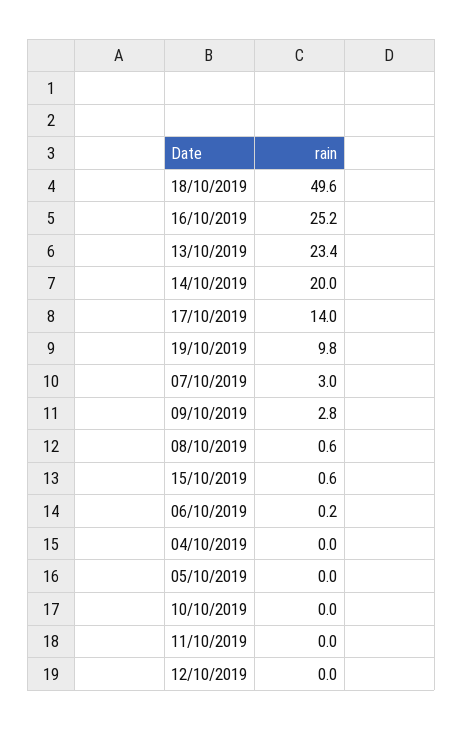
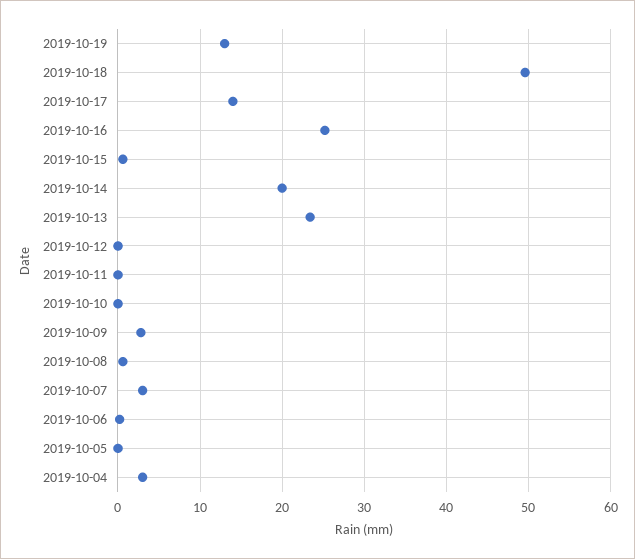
  {
    "18/10/2019": 49.6,
    "16/10/2019": 25.2,
    "13/10/2019": 23.4,
    "14/10/2019": 20,
    "17/10/2019": 14,
-   "19/10/2019": 9.8,
+   "19/10/2019": 13,
    "07/10/2019": 3,
    "09/10/2019": 2.8,
    "08/10/2019": 0.6,
    "15/10/2019": 0.6,
    "06/10/2019": 0.2,
-   "04/10/2019": 0,
+   "04/10/2019": 3,
    "05/10/2019": 0,
    "10/10/2019": 0,
    "11/10/2019": 0,
    "12/10/2019": 0
  }

